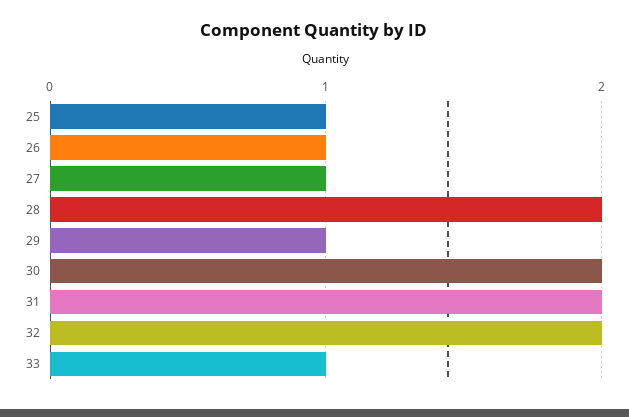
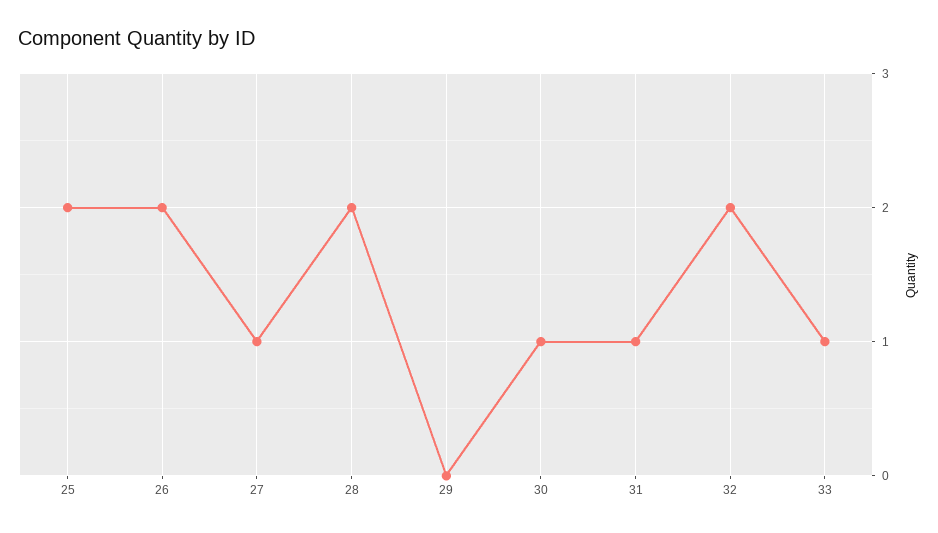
  {
-   "25": 1,
+   "25": 2,
-   "26": 1,
+   "26": 2,
    "27": 1,
    "28": 2,
-   "29": 1,
+   "29": 0,
-   "30": 2,
+   "30": 1,
-   "31": 2,
+   "31": 1,
    "32": 2,
    "33": 1
  }

